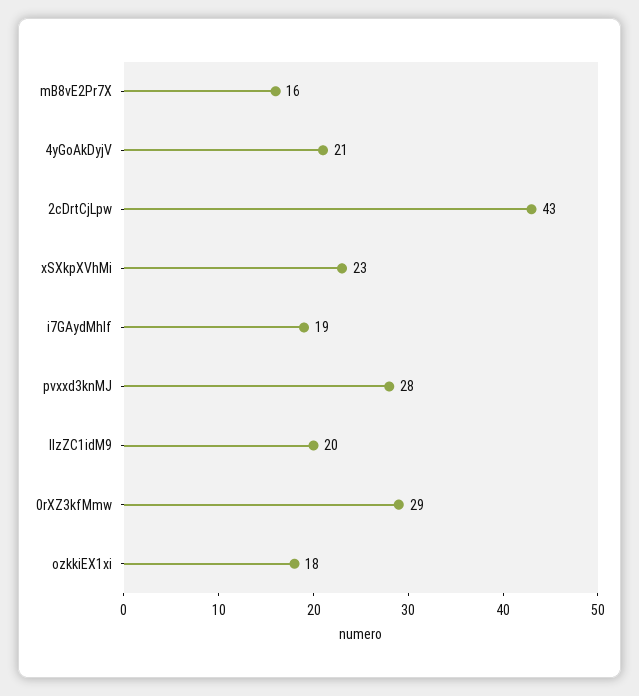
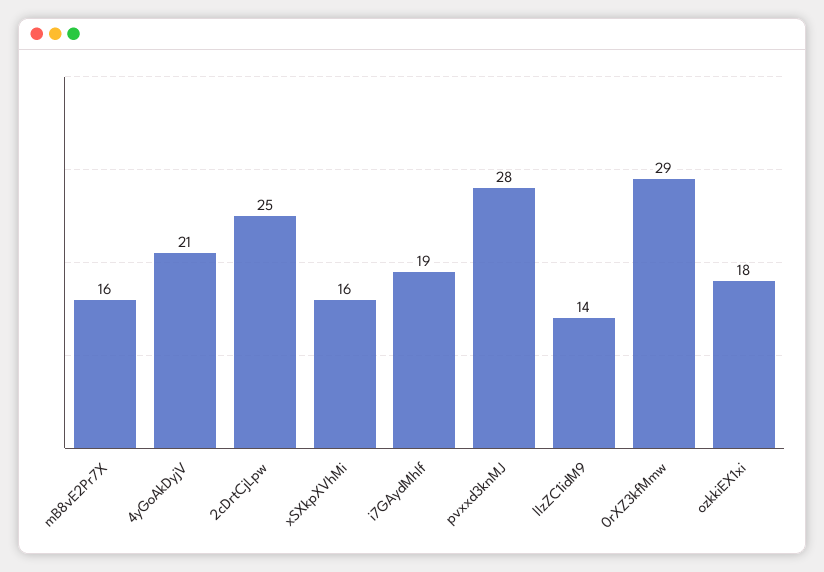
  {
    "mB8vE2Pr7X": 16,
    "4yGoAkDyjV": 21,
-   "2cDrtCjLpw": 43,
+   "2cDrtCjLpw": 25,
-   "xSXkpXVhMi": 23,
+   "xSXkpXVhMi": 16,
    "i7GAydMhIf": 19,
    "pvxxd3knMJ": 28,
-   "lIzZC1idM9": 20,
+   "lIzZC1idM9": 14,
    "0rXZ3kfMmw": 29,
    "ozkkiEX1xi": 18
  }

